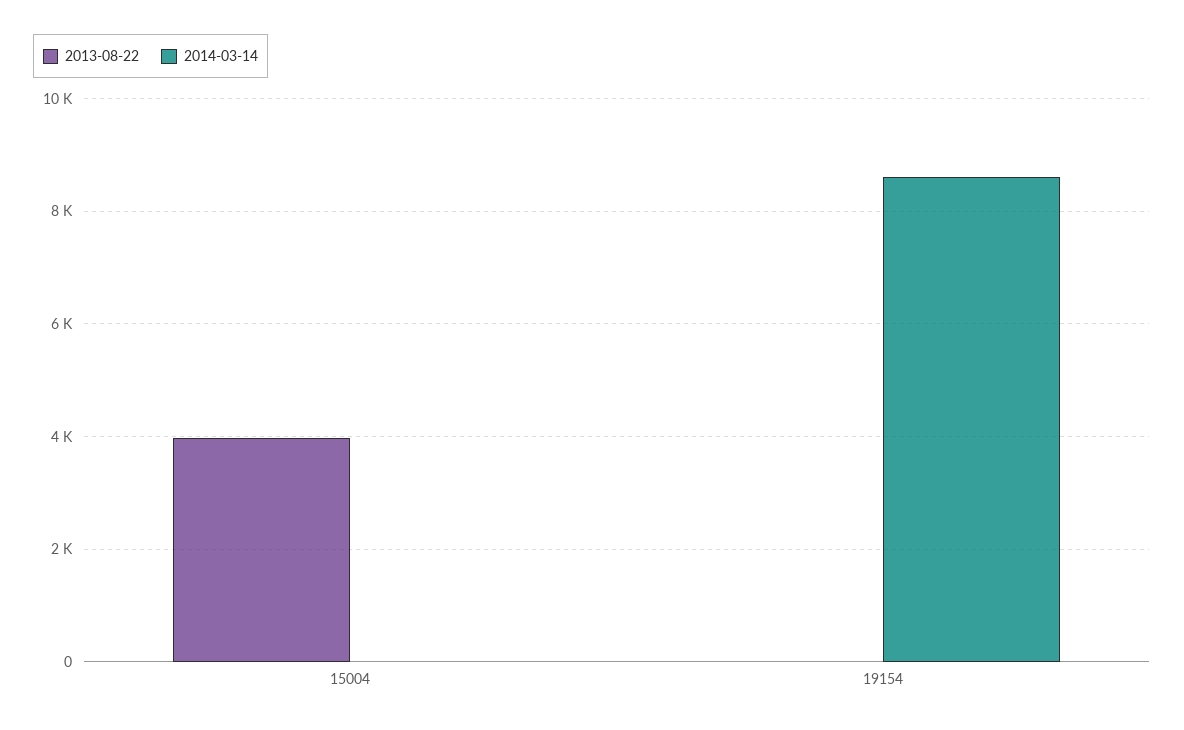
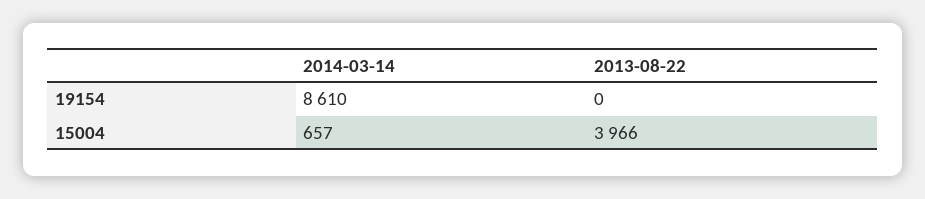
  {
    "2013-08-22": {
      "15004": 3966,
      "19154": 0
    },
    "2014-03-14": {
-     "15004": 0,
+     "15004": 657,
      "19154": 8610
    }
  }

